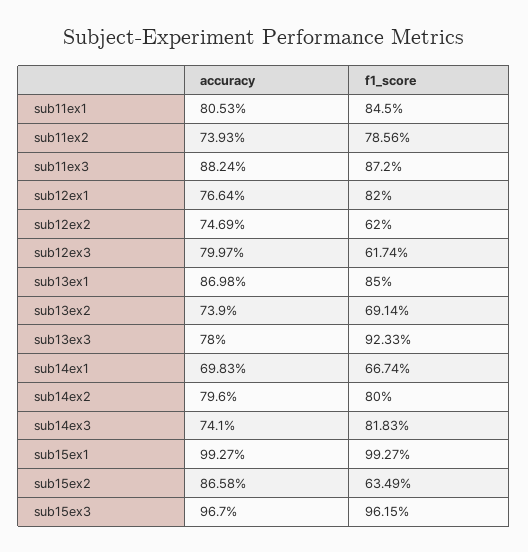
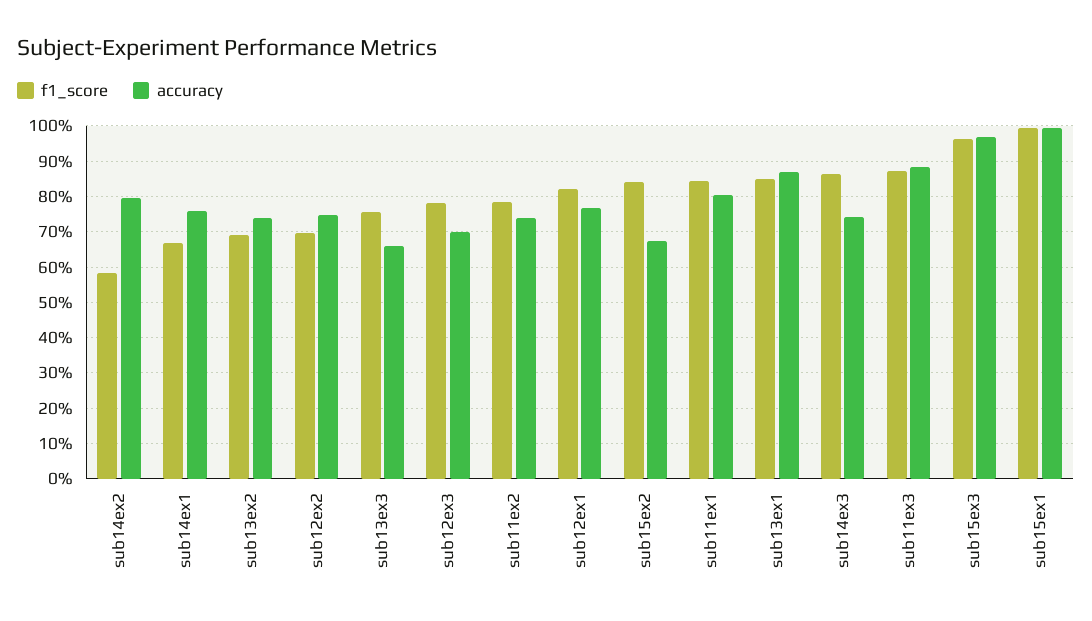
  {
    "accuracy": {
      "sub11ex1": 80.53,
      "sub11ex2": 73.93,
      "sub11ex3": 88.24,
      "sub12ex1": 76.64,
      "sub12ex2": 74.69,
-     "sub12ex3": 79.97,
+     "sub12ex3": 70,
      "sub13ex1": 86.98,
      "sub13ex2": 73.9,
-     "sub13ex3": 78,
+     "sub13ex3": 66,
-     "sub14ex1": 69.83,
+     "sub14ex1": 76,
      "sub14ex2": 79.6,
      "sub14ex3": 74.1,
      "sub15ex1": 99.27,
-     "sub15ex2": 86.58,
+     "sub15ex2": 68,
      "sub15ex3": 96.7
    },
    "f1_score": {
      "sub11ex1": 84.5,
      "sub11ex2": 78.56,
      "sub11ex3": 87.2,
      "sub12ex1": 82,
-     "sub12ex2": 62,
+     "sub12ex2": 70,
-     "sub12ex3": 61.74,
+     "sub12ex3": 78,
      "sub13ex1": 85,
      "sub13ex2": 69.14,
-     "sub13ex3": 92.33,
+     "sub13ex3": 76,
      "sub14ex1": 66.74,
-     "sub14ex2": 80,
+     "sub14ex2": 58,
-     "sub14ex3": 81.83,
+     "sub14ex3": 86,
      "sub15ex1": 99.27,
-     "sub15ex2": 63.49,
+     "sub15ex2": 84,
      "sub15ex3": 96.15
    }
  }

